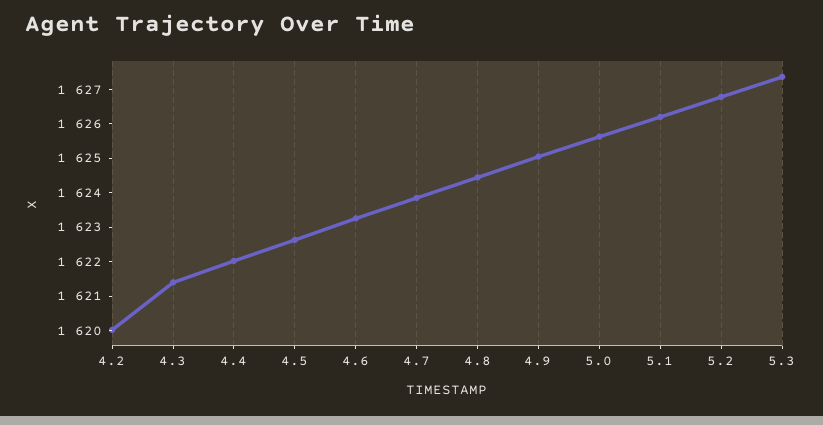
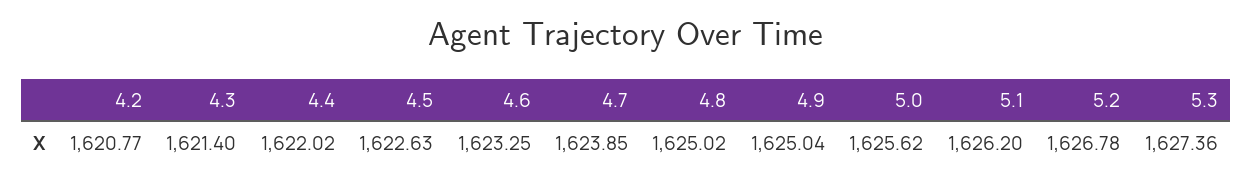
  {
-   "4.2": 1620,
+   "4.2": 1620.77,
    "4.3": 1621.4,
    "4.4": 1622.02,
    "4.5": 1622.63,
    "4.6": 1623.25,
    "4.7": 1623.85,
-   "4.8": 1624.5,
+   "4.8": 1625.02,
    "4.9": 1625.04,
    "5.0": 1625.62,
    "5.1": 1626.2,
    "5.2": 1626.78,
    "5.3": 1627.36
  }

